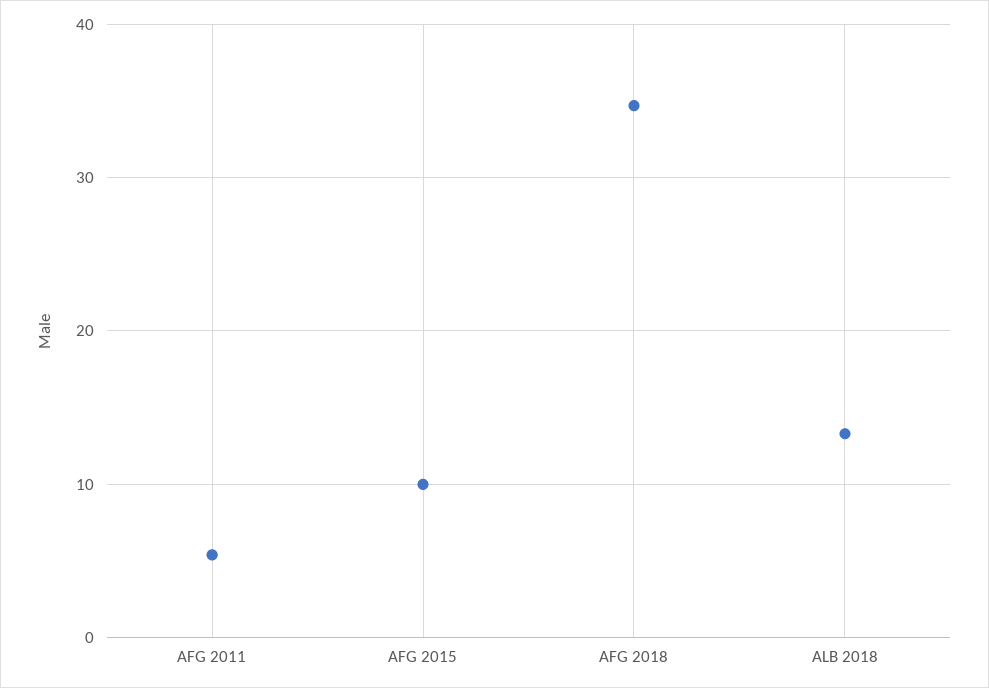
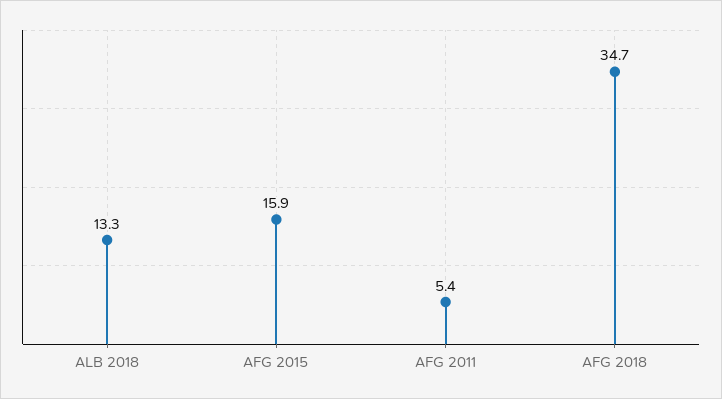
  {
    "AFG 2011": 5.4,
-   "AFG 2015": 10,
+   "AFG 2015": 15.9,
    "AFG 2018": 34.7,
    "ALB 2018": 13.3
  }

